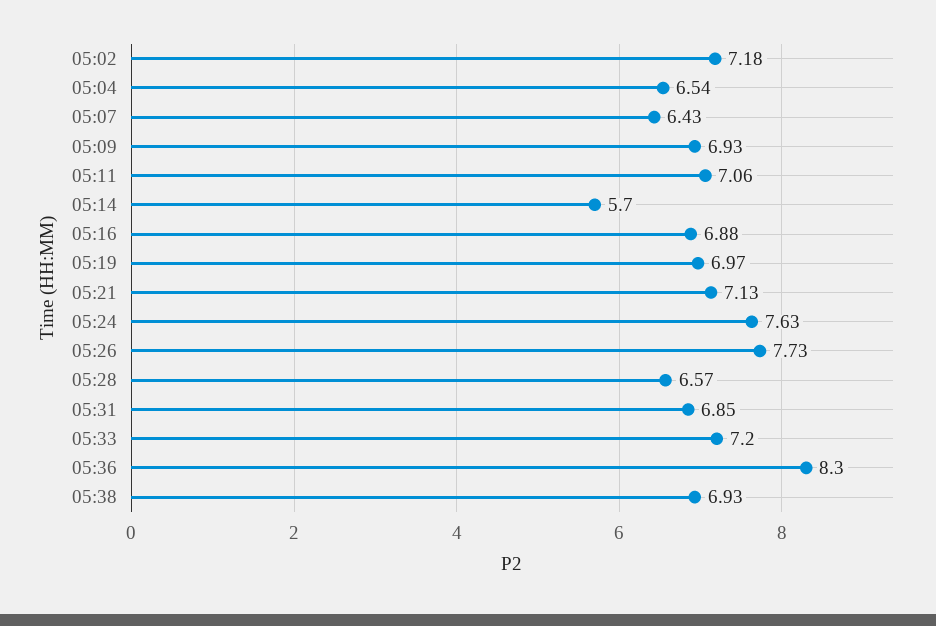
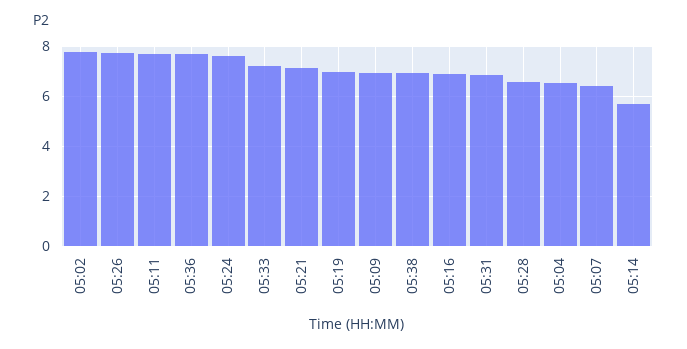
  {
-   "05:02": 7.18,
+   "05:02": 7.75,
    "05:04": 6.54,
    "05:07": 6.43,
    "05:09": 6.93,
-   "05:11": 7.06,
+   "05:11": 7.75,
    "05:14": 5.7,
    "05:16": 6.88,
    "05:19": 6.97,
    "05:21": 7.13,
    "05:24": 7.63,
    "05:26": 7.73,
    "05:28": 6.57,
    "05:31": 6.85,
    "05:33": 7.2,
-   "05:36": 8.3,
+   "05:36": 7.75,
    "05:38": 6.93
  }

